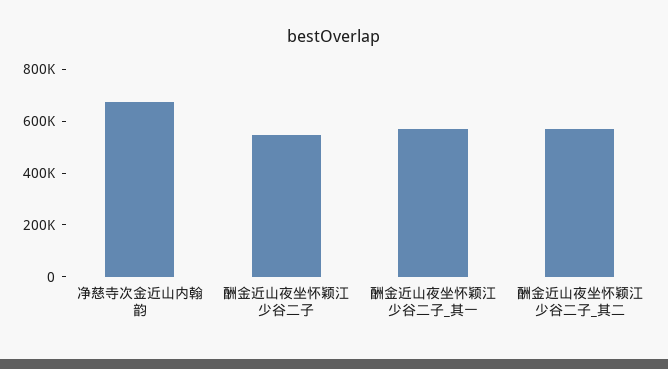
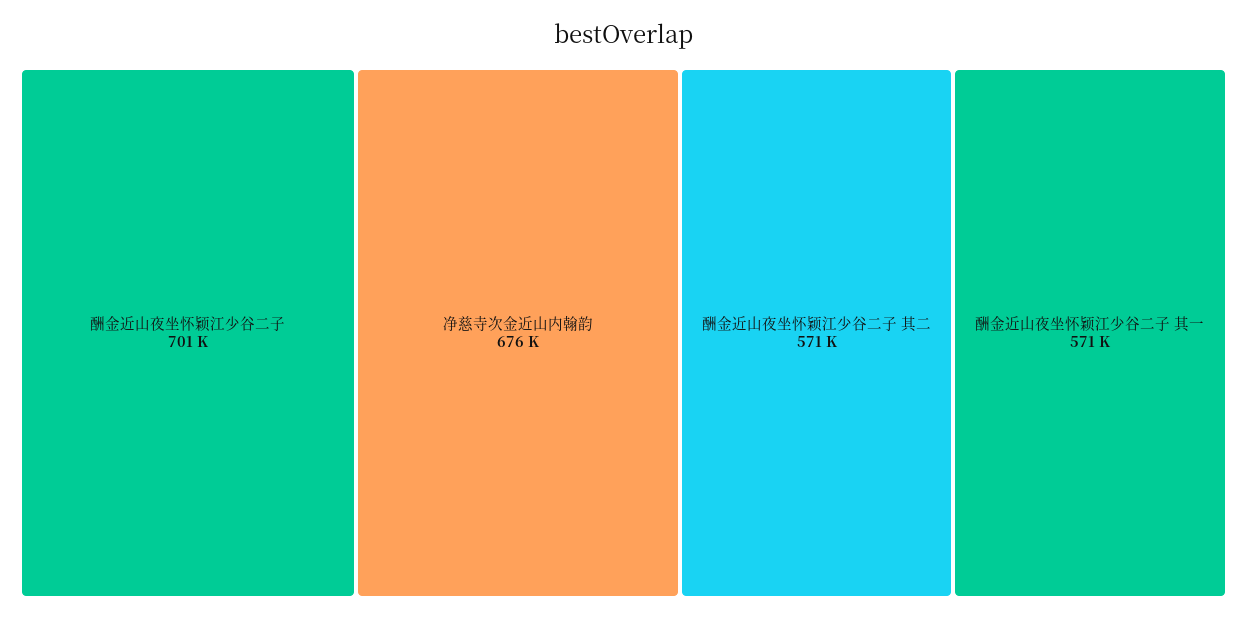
  {
    "净慈寺次金近山内翰韵": 676000,
-   "酬金近山夜坐怀颖江少谷二子": 550000,
+   "酬金近山夜坐怀颖江少谷二子": 701000,
    "酬金近山夜坐怀颖江少谷二子_其一": 571000,
    "酬金近山夜坐怀颖江少谷二子_其二": 571000
  }

